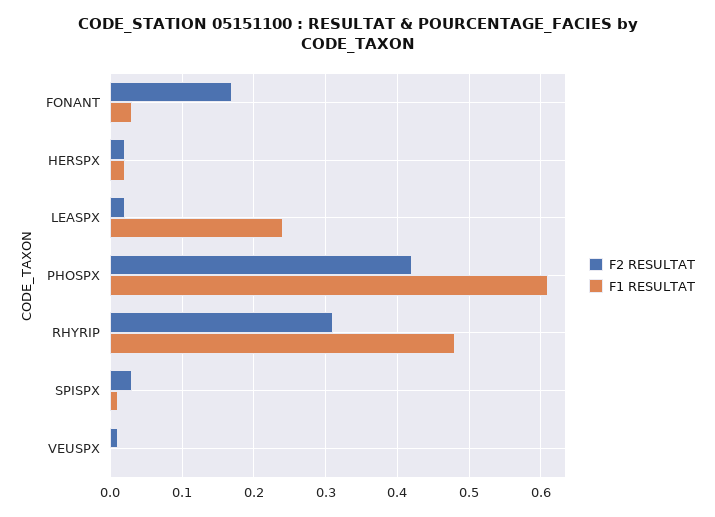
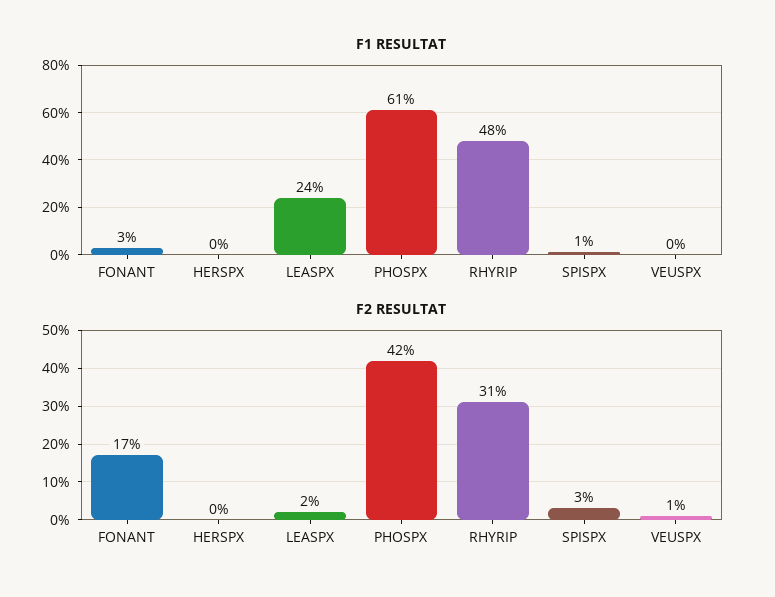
  {
    "F2 RESULTAT": {
      "FONANT": 0.17,
-     "HERSPX": 0.02,
+     "HERSPX": 0,
      "LEASPX": 0.02,
      "PHOSPX": 0.42,
      "RHYRIP": 0.31,
      "SPISPX": 0.03,
      "VEUSPX": 0.01
    },
    "F1 RESULTAT": {
      "FONANT": 0.03,
-     "HERSPX": 0.02,
+     "HERSPX": 0,
      "LEASPX": 0.24,
      "PHOSPX": 0.61,
      "RHYRIP": 0.48,
      "SPISPX": 0.01,
      "VEUSPX": 0
    }
  }

